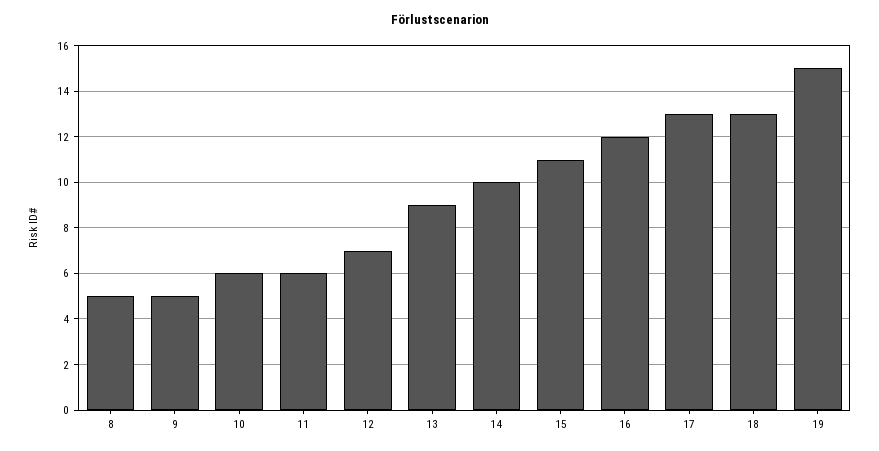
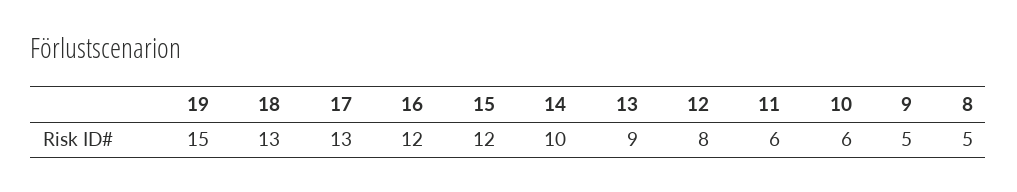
  {
    "8": 5,
    "9": 5,
    "10": 6,
    "11": 6,
-   "12": 7,
+   "12": 8,
    "13": 9,
    "14": 10,
-   "15": 11,
+   "15": 12,
    "16": 12,
    "17": 13,
    "18": 13,
    "19": 15
  }

